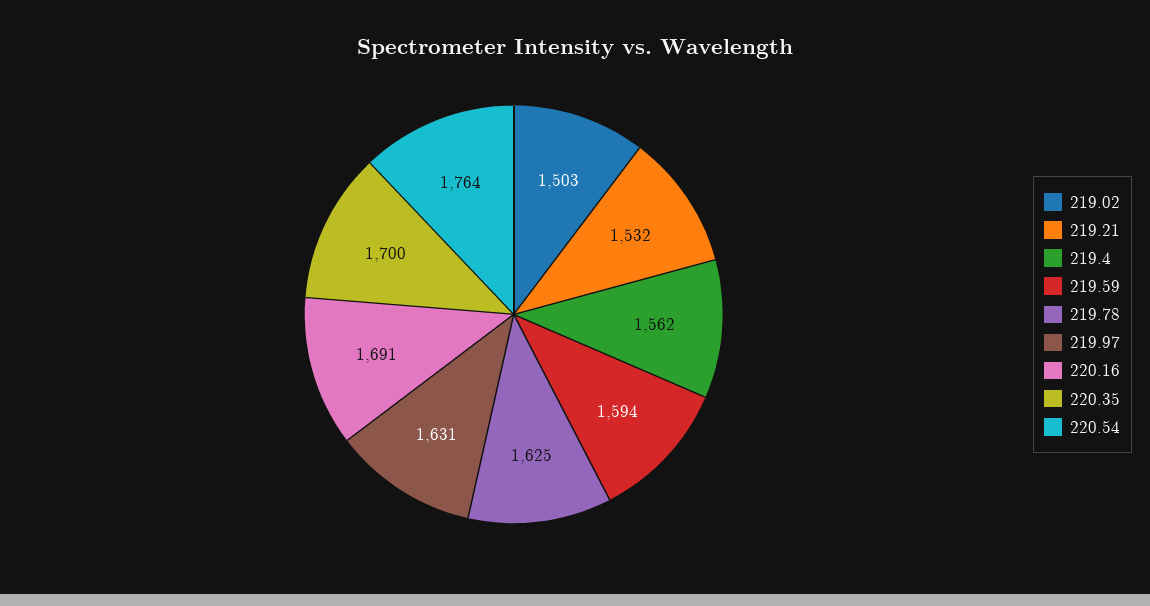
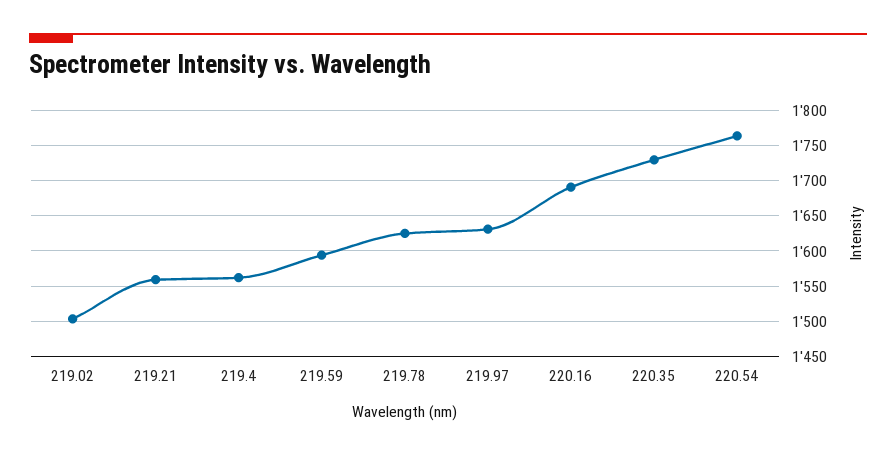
  {
    "219.02": 1503,
-   "219.21": 1532,
+   "219.21": 1560,
    "219.4": 1562,
    "219.59": 1594,
    "219.78": 1625,
    "219.97": 1631,
    "220.16": 1691,
-   "220.35": 1700,
+   "220.35": 1730,
    "220.54": 1764
  }

